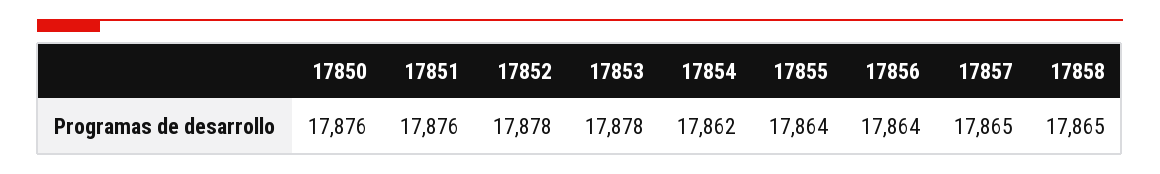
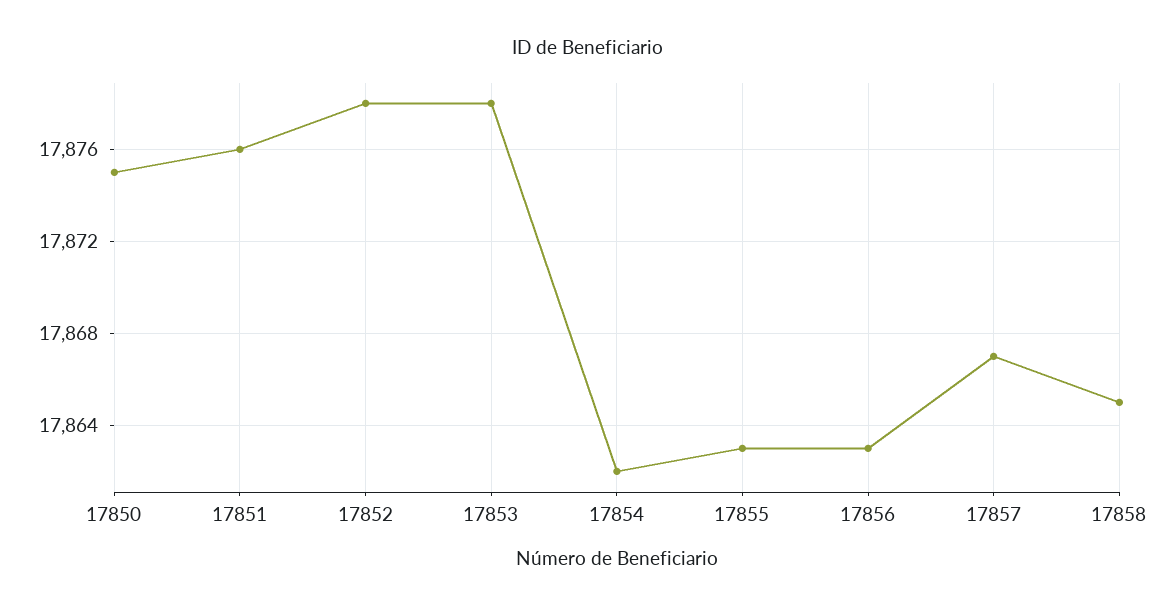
  {
-   "17850": 17876,
+   "17850": 17875,
    "17851": 17876,
    "17852": 17878,
    "17853": 17878,
    "17854": 17862,
-   "17855": 17864,
+   "17855": 17863,
-   "17856": 17864,
+   "17856": 17863,
-   "17857": 17865,
+   "17857": 17867,
    "17858": 17865
  }

